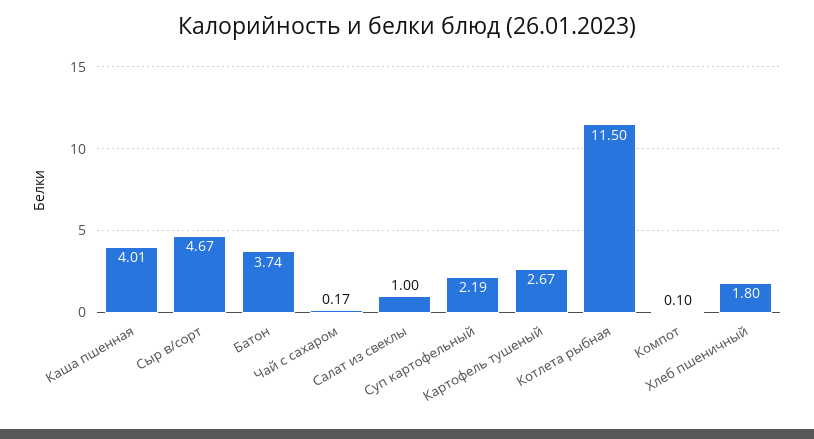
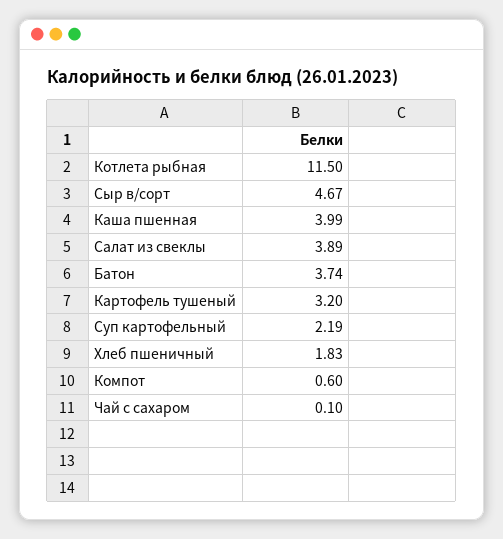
  {
-   "Каша пшенная": 4.01,
+   "Каша пшенная": 3.99,
    "Сыр в/сорт": 4.67,
    "Батон": 3.74,
-   "Чай с сахаром": 0.17,
+   "Чай с сахаром": 0.1,
-   "Салат из свеклы": 1,
+   "Салат из свеклы": 3.89,
    "Суп картофельный": 2.19,
-   "Картофель тушеный": 2.67,
+   "Картофель тушеный": 3.2,
    "Котлета рыбная": 11.5,
-   "Компот": 0.1,
+   "Компот": 0.6,
-   "Хлеб пшеничный": 1.8
+   "Хлеб пшеничный": 1.83
  }

